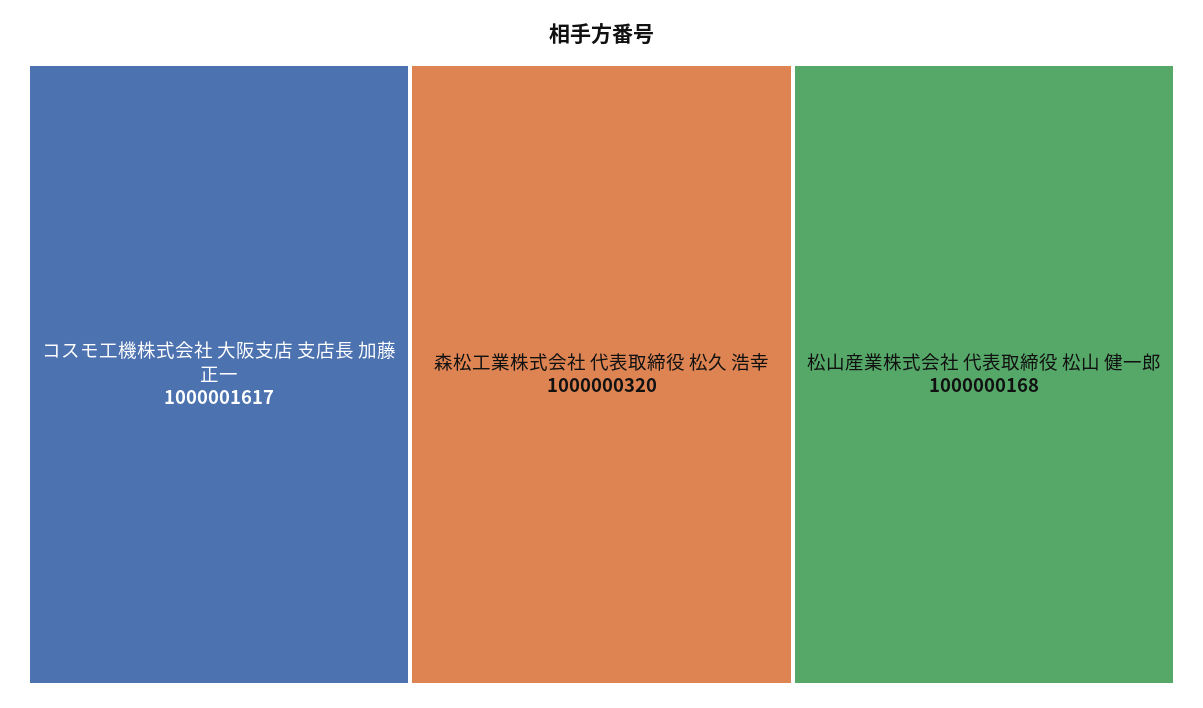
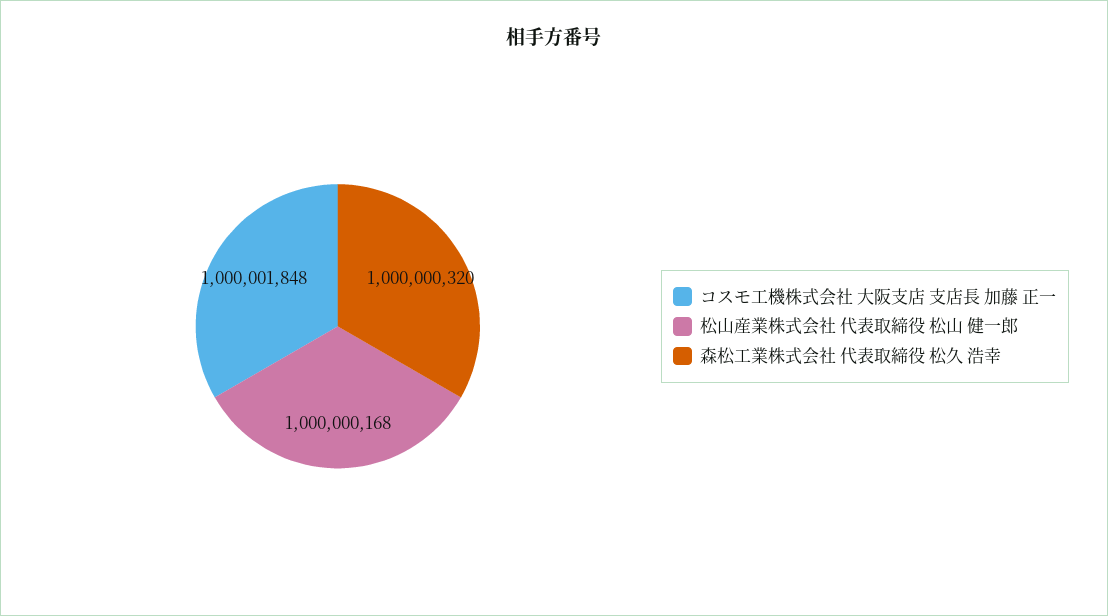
  {
-   "コスモ工機株式会社 大阪支店 支店長 加藤 正一": 1000001617,
+   "コスモ工機株式会社 大阪支店 支店長 加藤 正一": 1000001848,
    "森松工業株式会社 代表取締役 松久 浩幸": 1000000320,
    "松山産業株式会社 代表取締役 松山 健一郎": 1000000168
  }

